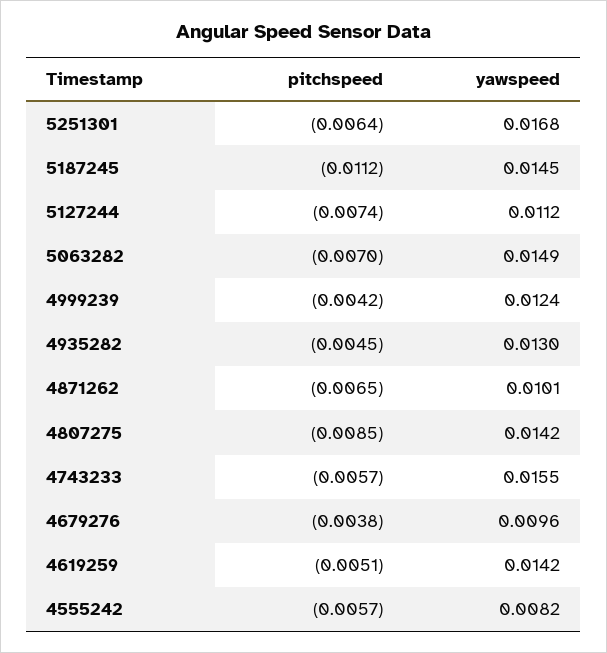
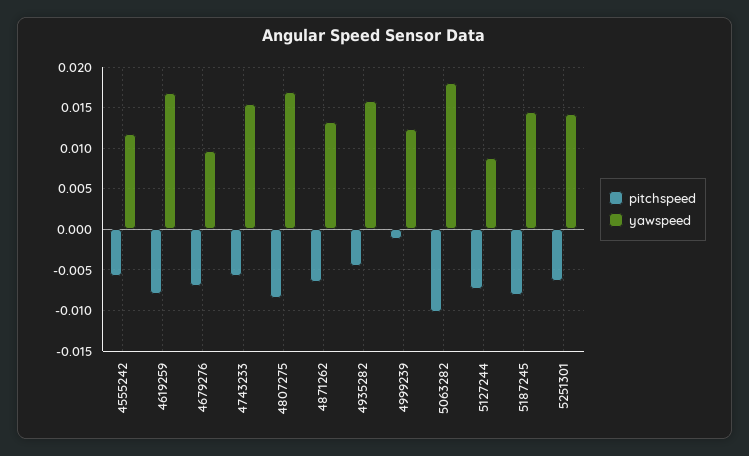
  {
    "pitchspeed": {
      "5251301": -0.0064,
-     "5187245": -0.0112,
+     "5187245": -0.008,
      "5127244": -0.0074,
-     "5063282": -0.007,
+     "5063282": -0.01,
-     "4999239": -0.0042,
+     "4999239": -0.001,
      "4935282": -0.0045,
      "4871262": -0.0065,
      "4807275": -0.0085,
      "4743233": -0.0057,
-     "4679276": -0.0038,
+     "4679276": -0.007,
-     "4619259": -0.0051,
+     "4619259": -0.008,
      "4555242": -0.0057
    },
    "yawspeed": {
-     "5251301": 0.0168,
+     "5251301": 0.014,
      "5187245": 0.0145,
-     "5127244": 0.0112,
+     "5127244": 0.009,
-     "5063282": 0.0149,
+     "5063282": 0.018,
      "4999239": 0.0124,
-     "4935282": 0.013,
+     "4935282": 0.016,
-     "4871262": 0.0101,
+     "4871262": 0.013,
-     "4807275": 0.0142,
+     "4807275": 0.017,
      "4743233": 0.0155,
      "4679276": 0.0096,
-     "4619259": 0.0142,
+     "4619259": 0.017,
-     "4555242": 0.0082
+     "4555242": 0.012
    }
  }

